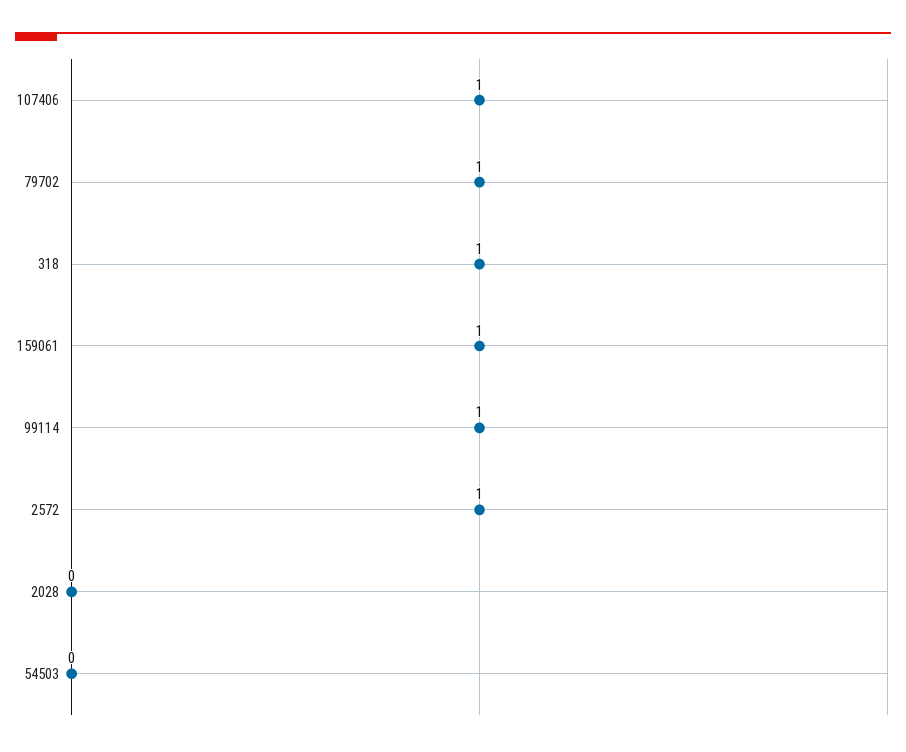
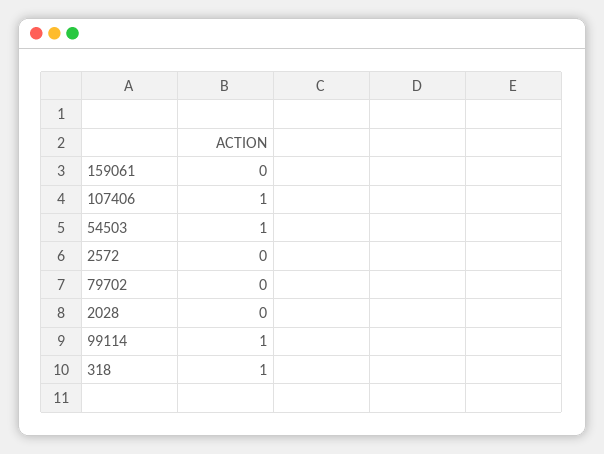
  {
    "107406": 1,
-   "79702": 1,
+   "79702": 0,
    "318": 1,
-   "159061": 1,
+   "159061": 0,
    "99114": 1,
-   "2572": 1,
+   "2572": 0,
    "2028": 0,
-   "54503": 0
+   "54503": 1
  }

